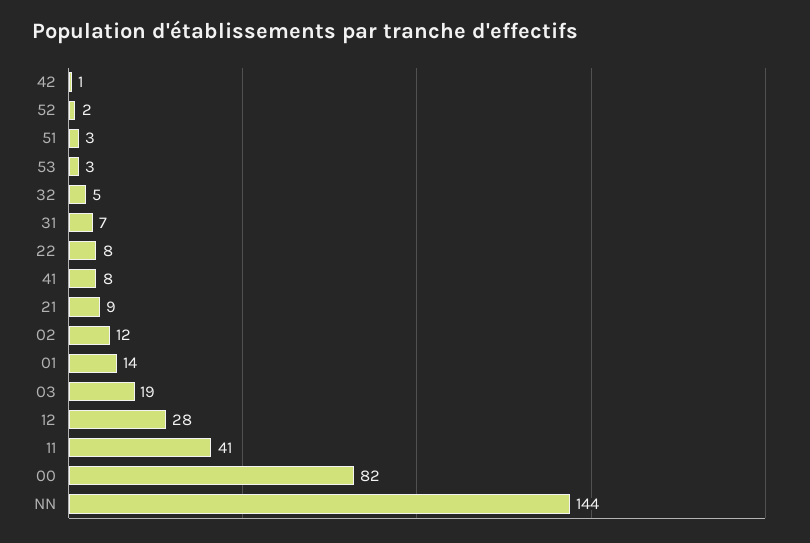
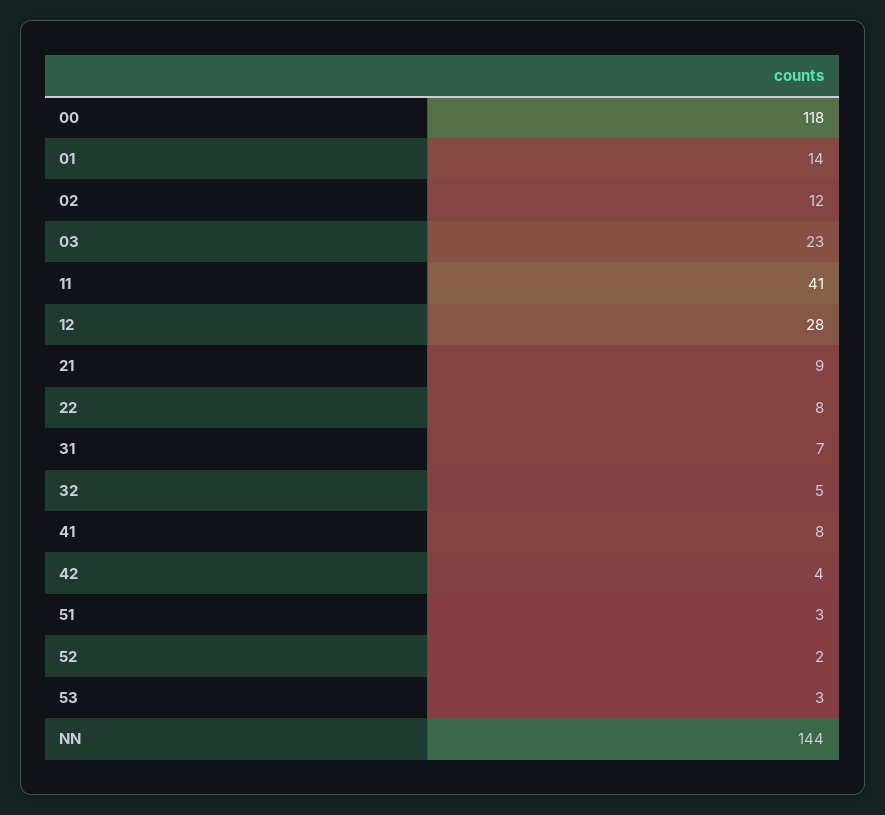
  {
-   "42": 1,
+   "42": 4,
    "52": 2,
    "51": 3,
    "53": 3,
    "32": 5,
    "31": 7,
    "22": 8,
    "41": 8,
    "21": 9,
    "02": 12,
    "01": 14,
-   "03": 19,
+   "03": 23,
    "12": 28,
    "11": 41,
-   "00": 82,
+   "00": 118,
    "NN": 144
  }

